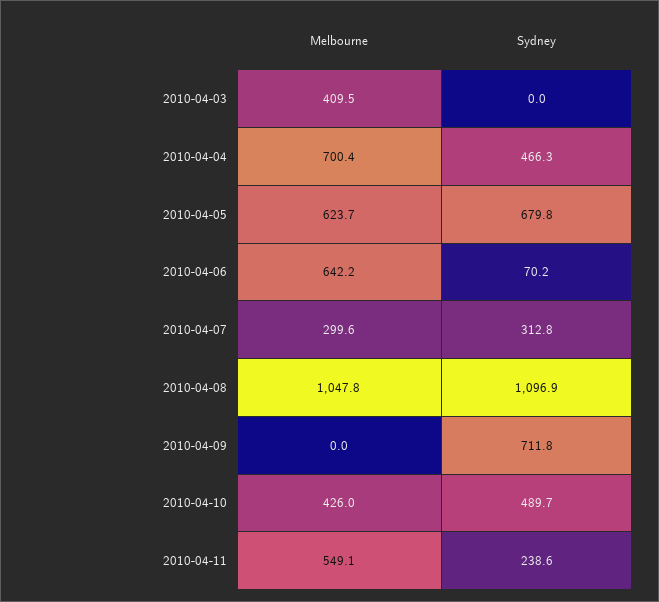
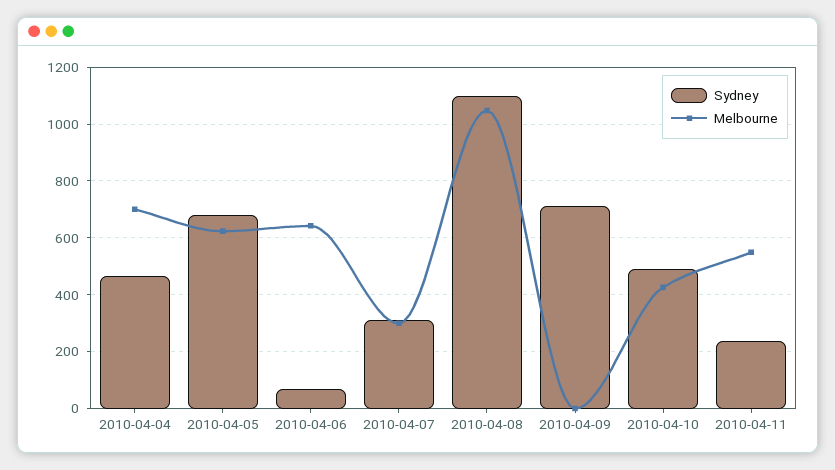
  {
    "Melbourne": {
-     "2010-04-03": 409.5,
      "2010-04-04": 700.4,
      "2010-04-05": 623.7,
      "2010-04-06": 642.2,
      "2010-04-07": 299.6,
      "2010-04-08": 1047.8,
      "2010-04-09": 0,
      "2010-04-10": 426,
      "2010-04-11": 549.1
    },
    "Sydney": {
-     "2010-04-03": 0,
      "2010-04-04": 466.3,
      "2010-04-05": 679.8,
      "2010-04-06": 70.2,
      "2010-04-07": 312.8,
      "2010-04-08": 1096.9,
      "2010-04-09": 711.8,
      "2010-04-10": 489.7,
      "2010-04-11": 238.6
    }
  }

